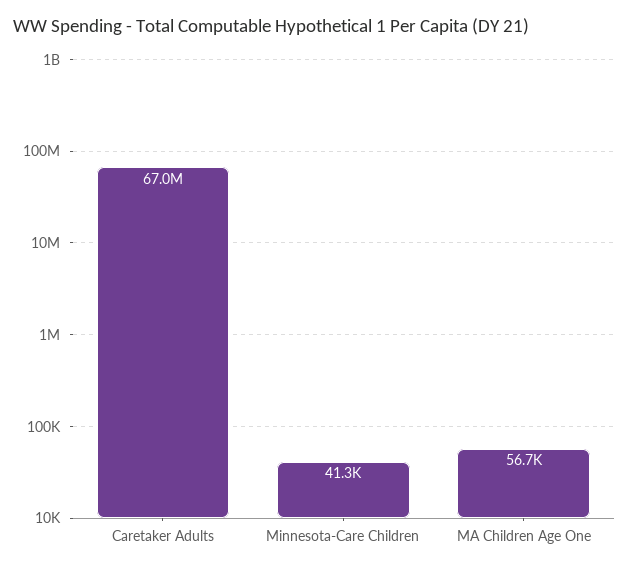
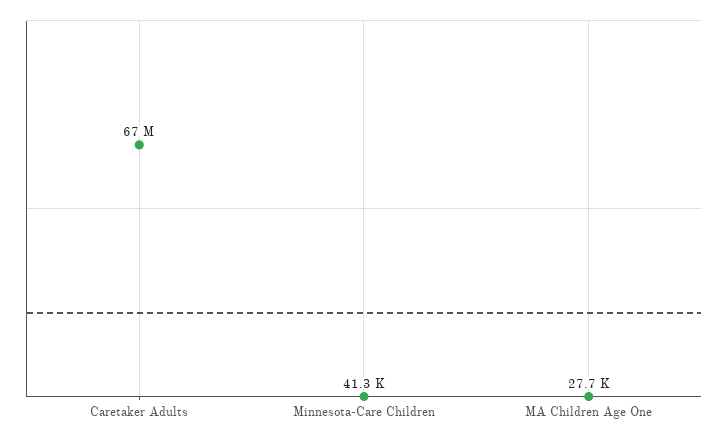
  {
    "Caretaker Adults": 67000000,
    "Minnesota-Care Children": 41300,
-   "MA Children Age One": 56700
+   "MA Children Age One": 27700
  }

